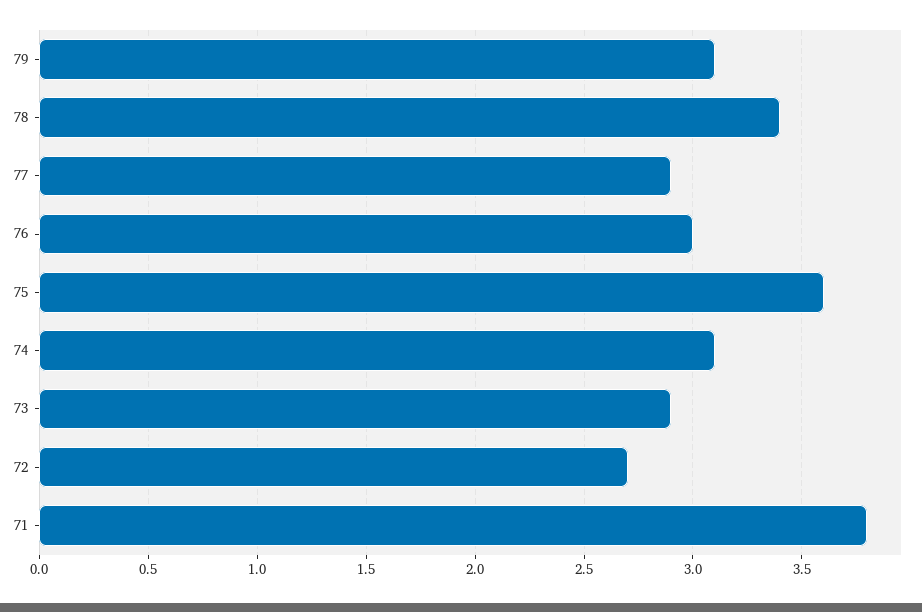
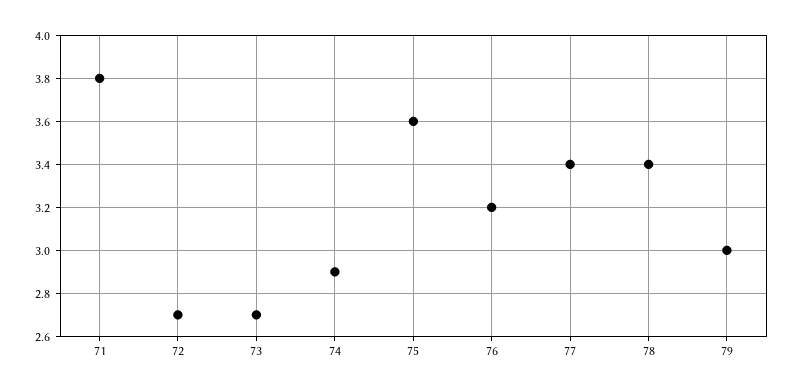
  {
-   "79": 3.1,
+   "79": 3,
    "78": 3.4,
-   "77": 2.9,
+   "77": 3.4,
-   "76": 3,
+   "76": 3.2,
    "75": 3.6,
-   "74": 3.1,
+   "74": 2.9,
-   "73": 2.9,
+   "73": 2.7,
    "72": 2.7,
    "71": 3.8
  }

